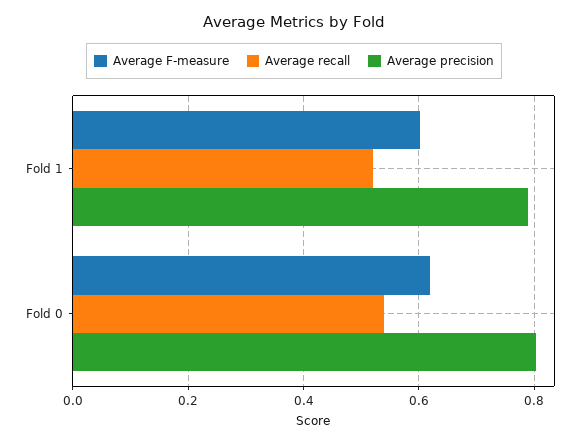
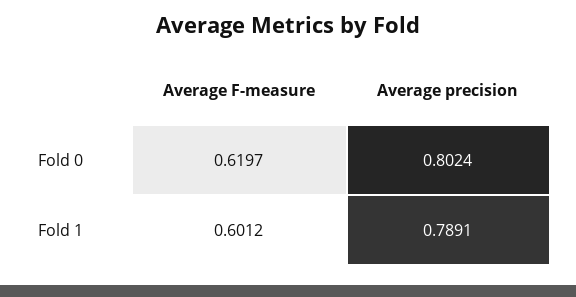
  {
    "Average F-measure": {
      "Fold 1": 0.6012,
      "Fold 0": 0.6197
    },
-   "Average recall": {
-     "Fold 1": 0.52,
-     "Fold 0": 0.54
-   },
    "Average precision": {
      "Fold 1": 0.7891,
      "Fold 0": 0.8024
    }
  }

